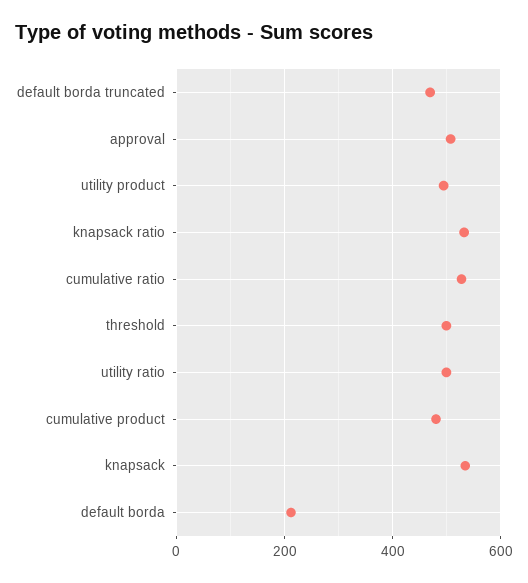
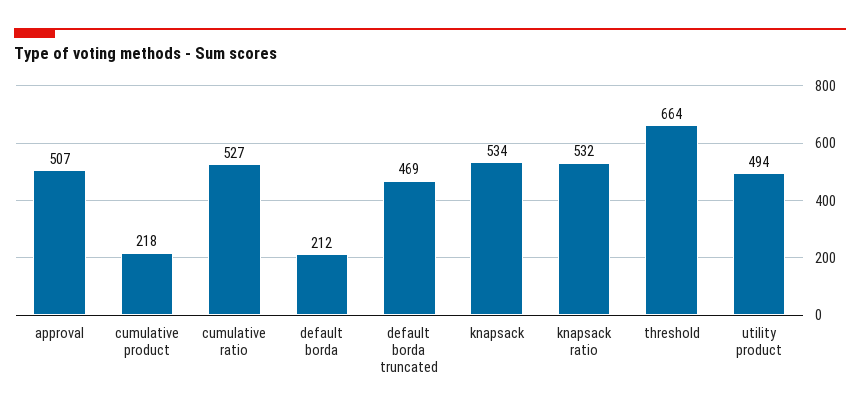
  {
    "default borda truncated": 469,
    "approval": 507,
    "utility product": 494,
    "knapsack ratio": 532,
    "cumulative ratio": 527,
-   "threshold": 500,
+   "threshold": 664,
-   "utility ratio": 500,
-   "cumulative product": 480,
+   "cumulative product": 218,
    "knapsack": 534,
    "default borda": 212
  }

